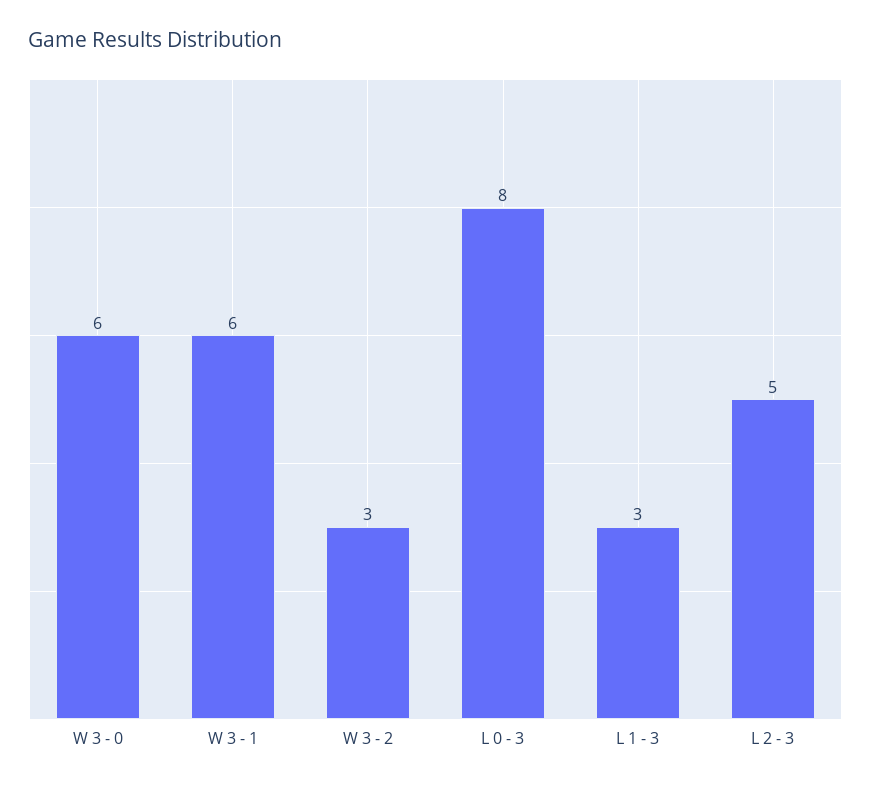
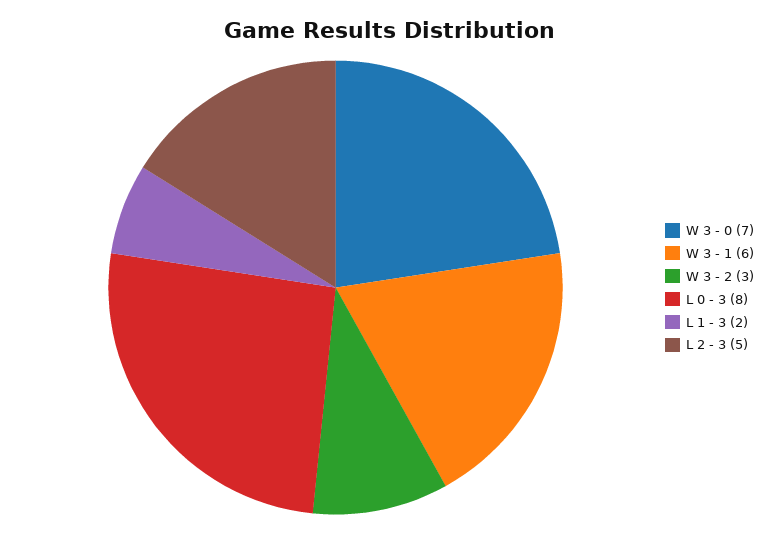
  {
-   "W 3 - 0": 6,
+   "W 3 - 0": 7,
    "W 3 - 1": 6,
    "W 3 - 2": 3,
    "L 0 - 3": 8,
-   "L 1 - 3": 3,
+   "L 1 - 3": 2,
    "L 2 - 3": 5
  }

